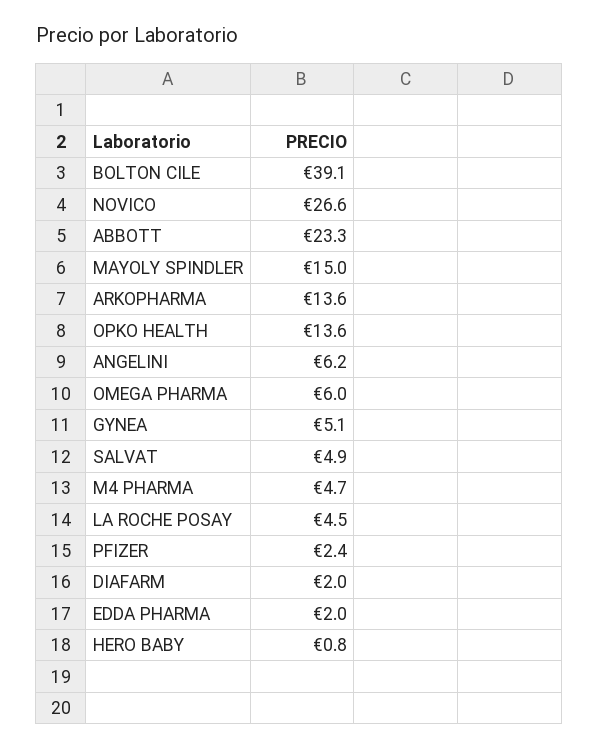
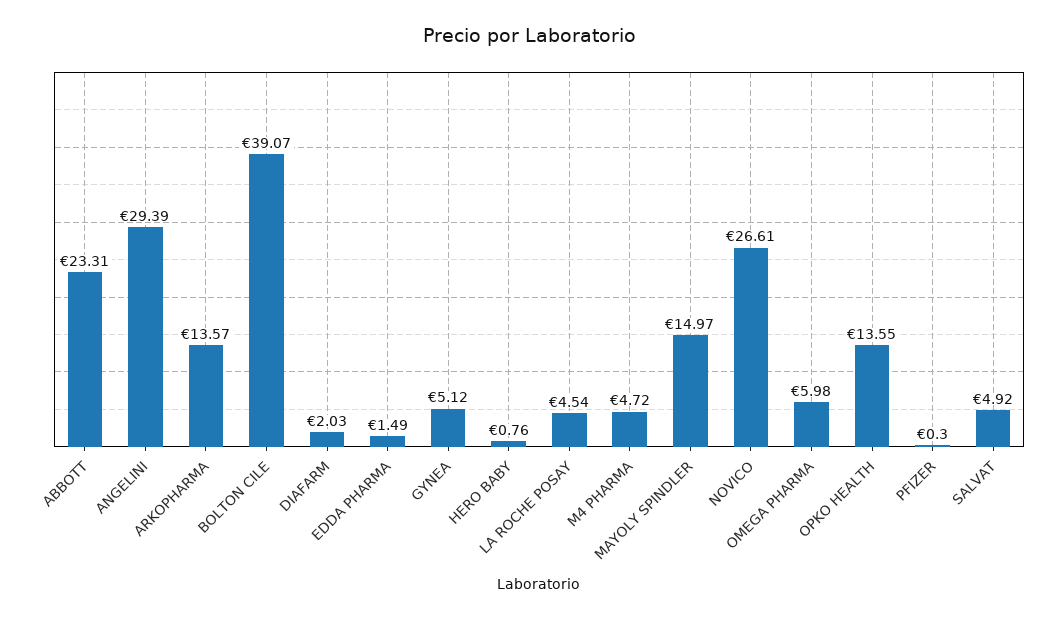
  {
    "BOLTON CILE": 39.07,
    "NOVICO": 26.61,
    "ABBOTT": 23.31,
    "MAYOLY SPINDLER": 14.97,
    "ARKOPHARMA": 13.57,
    "OPKO HEALTH": 13.55,
-   "ANGELINI": 6.2,
+   "ANGELINI": 29.39,
    "OMEGA PHARMA": 5.98,
    "GYNEA": 5.12,
    "SALVAT": 4.92,
    "M4 PHARMA": 4.72,
    "LA ROCHE POSAY": 4.54,
-   "PFIZER": 2.4,
+   "PFIZER": 0.3,
    "DIAFARM": 2.03,
-   "EDDA PHARMA": 2,
+   "EDDA PHARMA": 1.49,
    "HERO BABY": 0.76
  }

